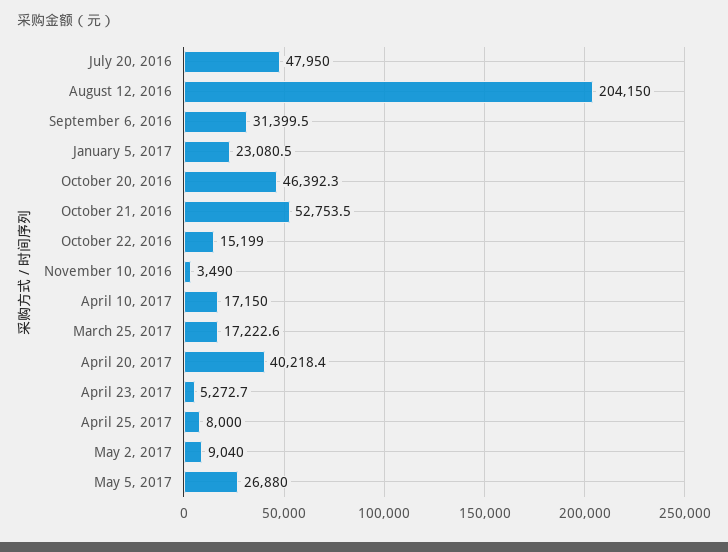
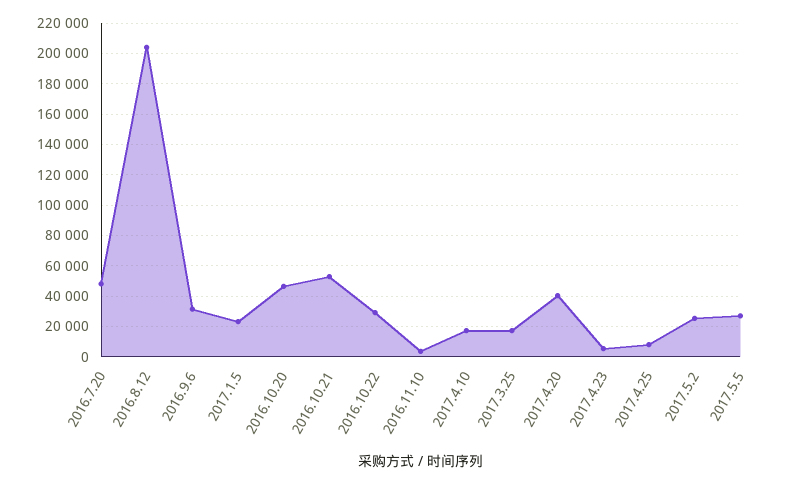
  {
    "July 20, 2016": 47950,
    "August 12, 2016": 204150,
    "September 6, 2016": 31399.5,
    "January 5, 2017": 23080.5,
    "October 20, 2016": 46392.3,
    "October 21, 2016": 52753.5,
-   "October 22, 2016": 15199,
+   "October 22, 2016": 30000,
    "November 10, 2016": 3490,
    "April 10, 2017": 17150,
    "March 25, 2017": 17222.6,
    "April 20, 2017": 40218.4,
    "April 23, 2017": 5272.7,
    "April 25, 2017": 8000,
-   "May 2, 2017": 9040,
+   "May 2, 2017": 25000,
    "May 5, 2017": 26880
  }

